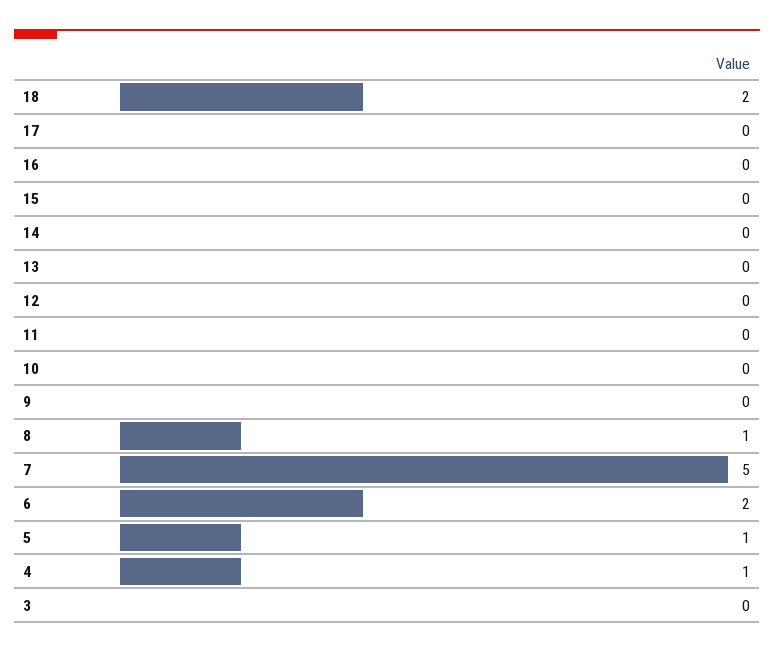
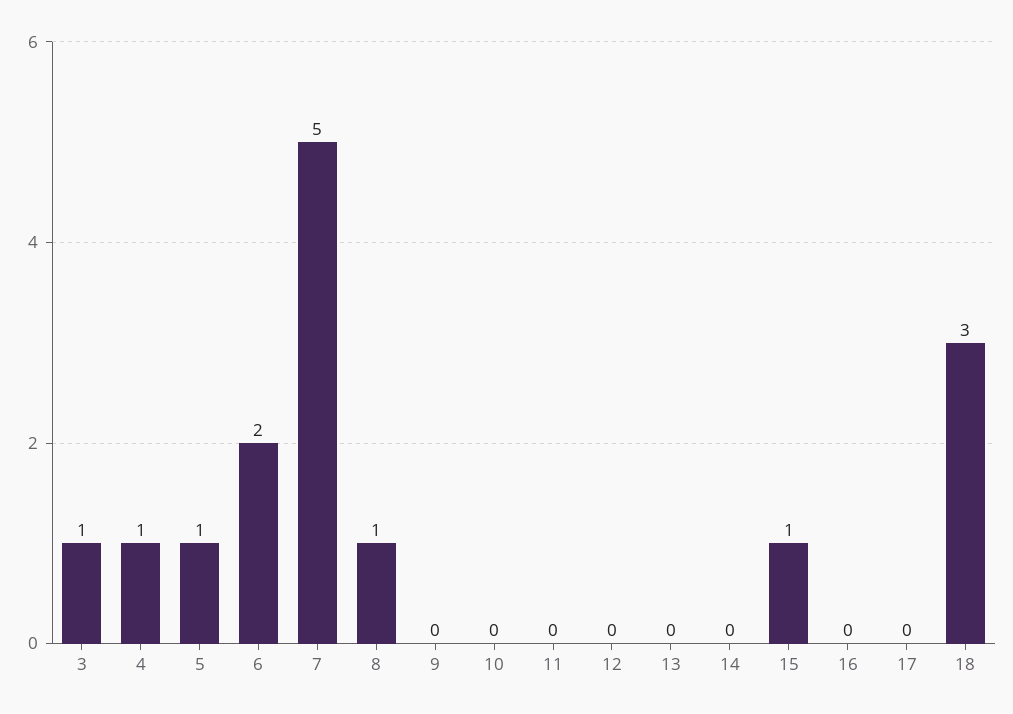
  {
-   "18": 2,
+   "18": 3,
    "17": 0,
    "16": 0,
-   "15": 0,
+   "15": 1,
    "14": 0,
    "13": 0,
    "12": 0,
    "11": 0,
    "10": 0,
    "9": 0,
    "8": 1,
    "7": 5,
    "6": 2,
    "5": 1,
    "4": 1,
-   "3": 0
+   "3": 1
  }

